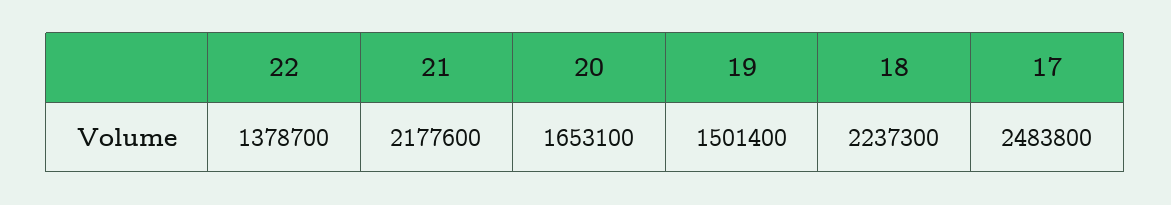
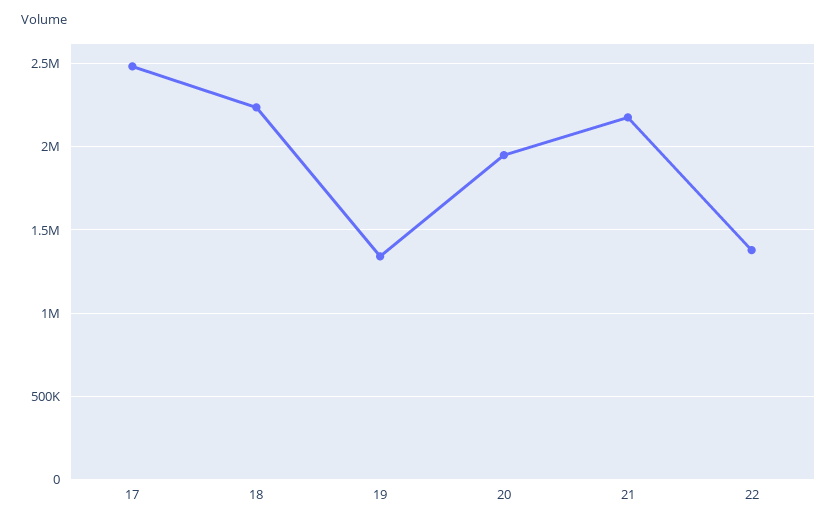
  {
    "22": 1378700,
    "21": 2177600,
-   "20": 1653100,
+   "20": 1950000,
-   "19": 1501400,
+   "19": 1350000,
    "18": 2237300,
    "17": 2483800
  }

